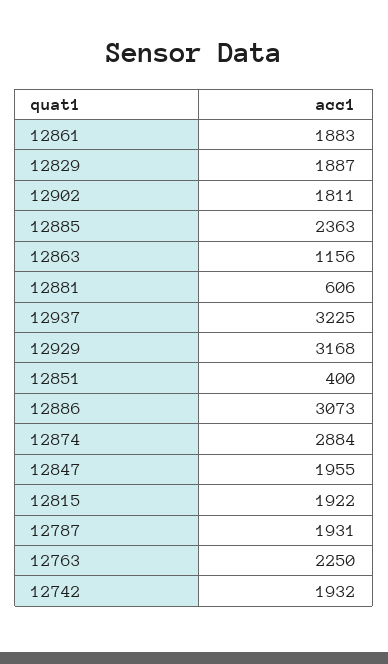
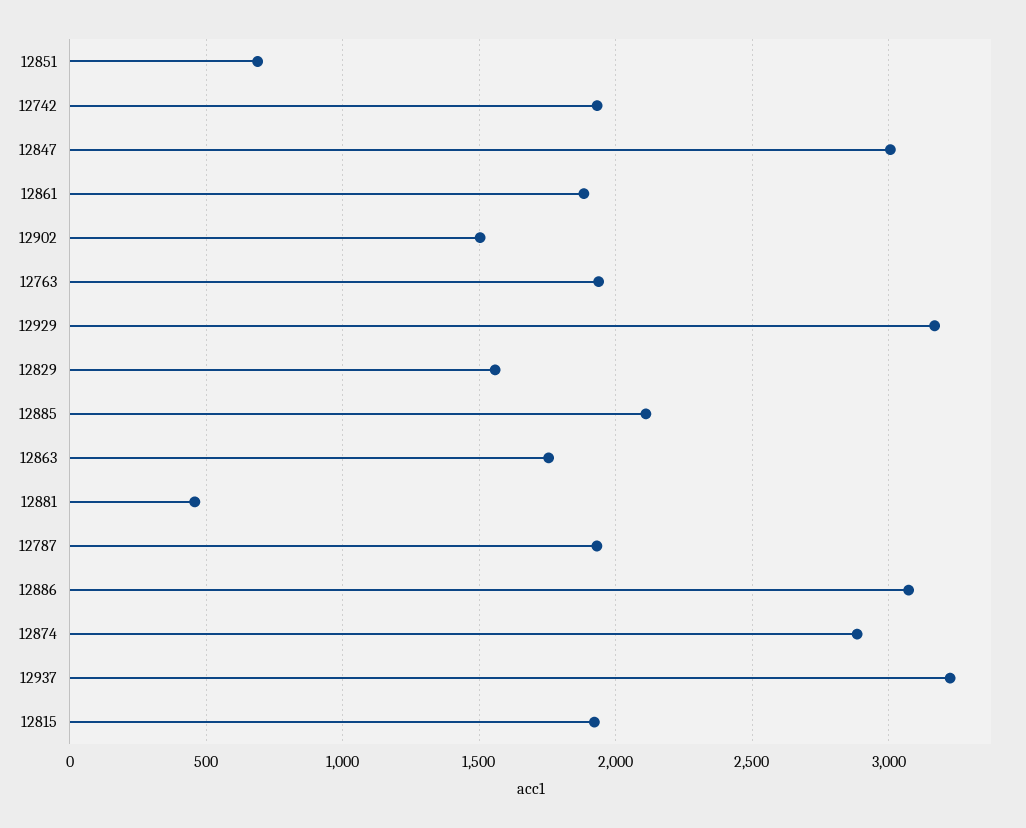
  {
    "12861": 1883,
-   "12829": 1887,
+   "12829": 1550,
-   "12902": 1811,
+   "12902": 1500,
-   "12885": 2363,
+   "12885": 2100,
-   "12863": 1156,
+   "12863": 1750,
-   "12881": 606,
+   "12881": 450,
    "12937": 3225,
    "12929": 3168,
-   "12851": 400,
+   "12851": 700,
    "12886": 3073,
    "12874": 2884,
-   "12847": 1955,
+   "12847": 3000,
    "12815": 1922,
    "12787": 1931,
-   "12763": 2250,
+   "12763": 1950,
    "12742": 1932
  }

